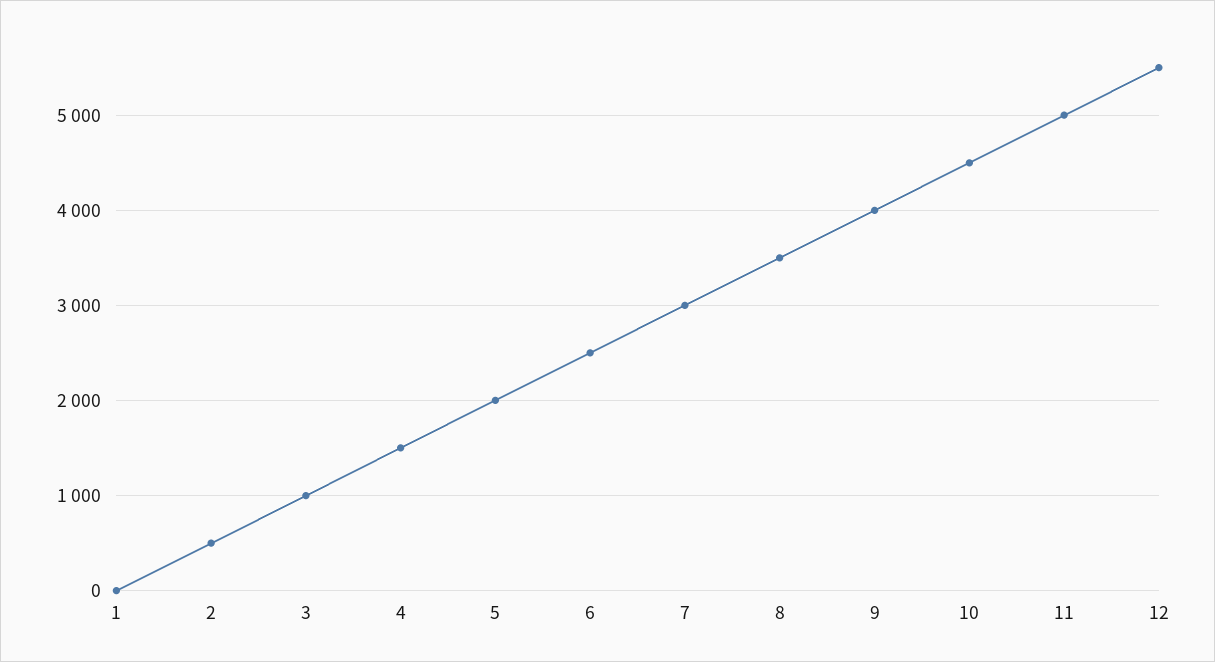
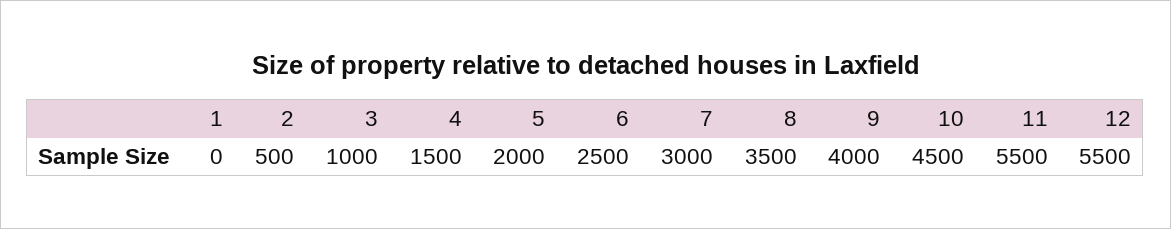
  {
    "1": 0,
    "2": 500,
    "3": 1000,
    "4": 1500,
    "5": 2000,
    "6": 2500,
    "7": 3000,
    "8": 3500,
    "9": 4000,
    "10": 4500,
-   "11": 5000,
+   "11": 5500,
    "12": 5500
  }

